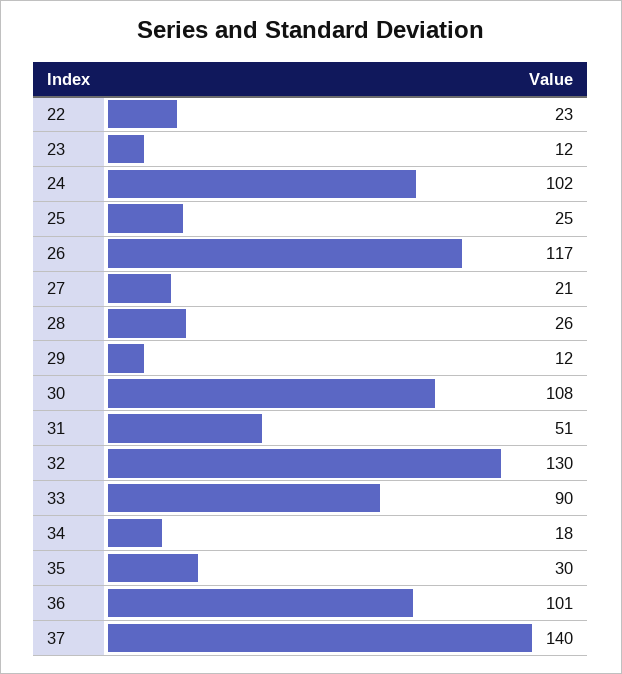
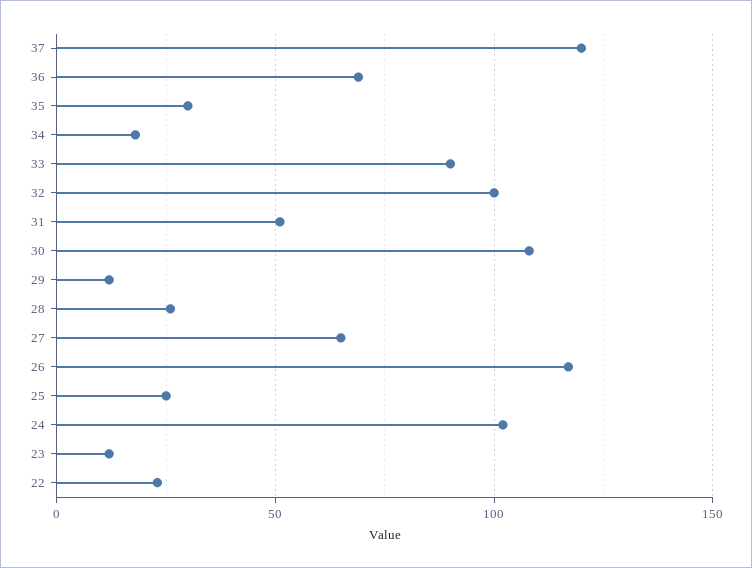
  {
    "22": 23,
    "23": 12,
    "24": 102,
    "25": 25,
    "26": 117,
-   "27": 21,
+   "27": 65,
    "28": 26,
    "29": 12,
    "30": 108,
    "31": 51,
-   "32": 130,
+   "32": 100,
    "33": 90,
    "34": 18,
    "35": 30,
-   "36": 101,
+   "36": 70,
-   "37": 140
+   "37": 120
  }

